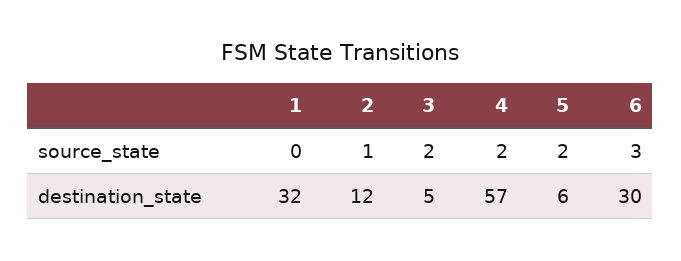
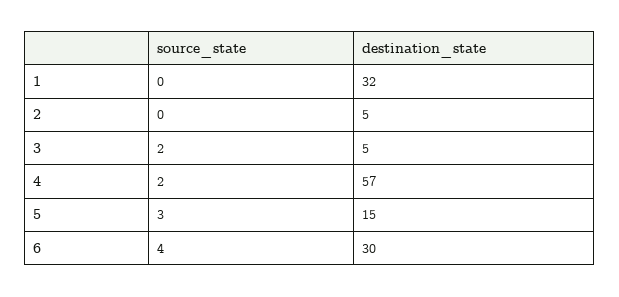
  {
    "1": {
      "source_state": 0,
      "destination_state": 32
    },
    "2": {
-     "source_state": 1,
+     "source_state": 0,
-     "destination_state": 12
+     "destination_state": 5
    },
    "3": {
      "source_state": 2,
      "destination_state": 5
    },
    "4": {
      "source_state": 2,
      "destination_state": 57
    },
    "5": {
-     "source_state": 2,
+     "source_state": 3,
-     "destination_state": 6
+     "destination_state": 15
    },
    "6": {
-     "source_state": 3,
+     "source_state": 4,
      "destination_state": 30
    }
  }

